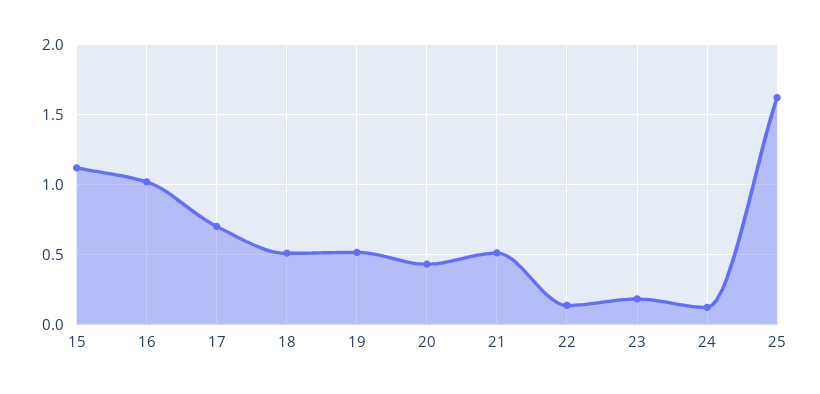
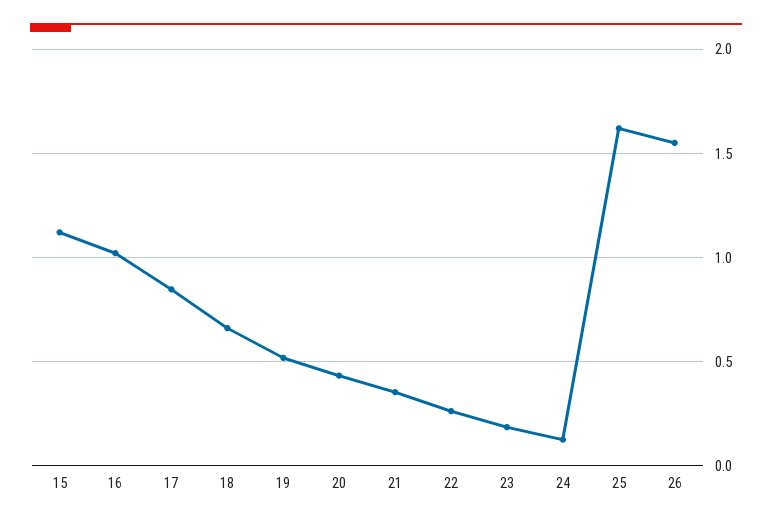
  {
    "15": 1.1,
    "16": 1,
-   "17": 0.7,
+   "17": 0.85,
-   "18": 0.5,
+   "18": 0.65,
    "19": 0.5,
    "20": 0.45,
-   "21": 0.5,
+   "21": 0.35,
-   "22": 0.15,
+   "22": 0.25,
    "23": 0.2,
    "24": 0.1,
-   "25": 1.6
+   "25": 1.6,
+   "26": 1.55
  }

